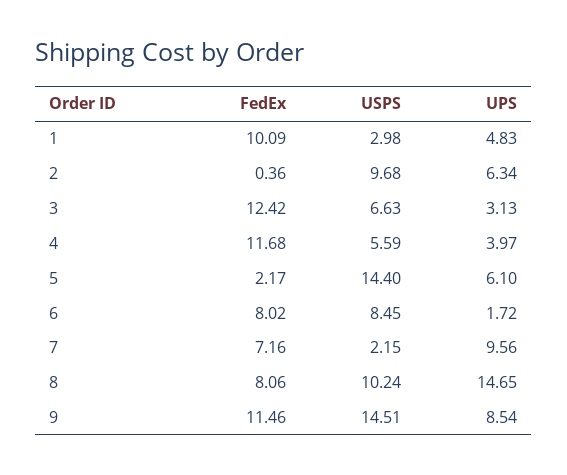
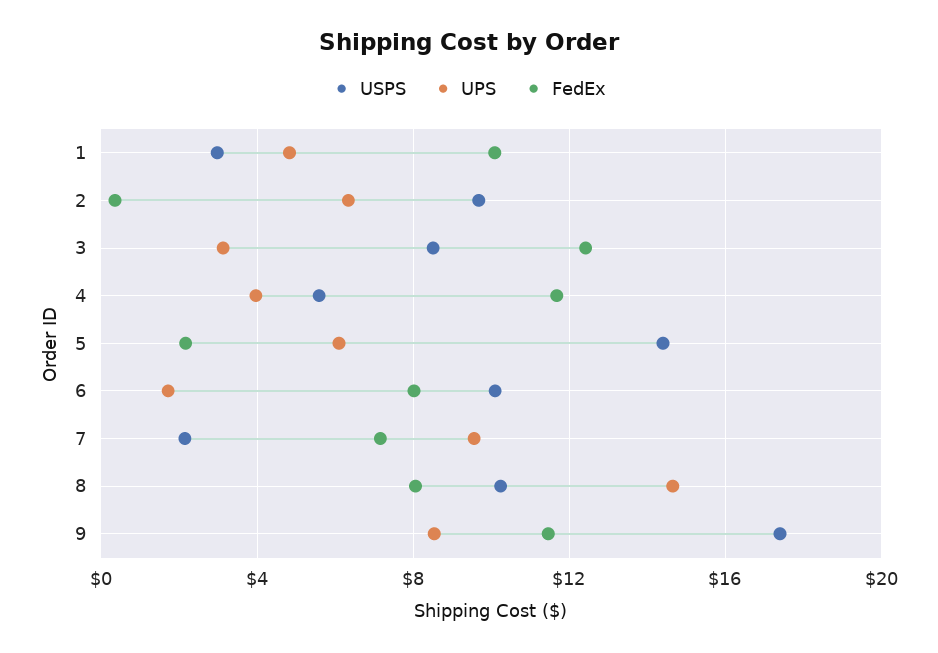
  {
    "FedEx": {
      "1": 10.09,
      "2": 0.36,
      "3": 12.42,
      "4": 11.68,
      "5": 2.17,
      "6": 8.02,
      "7": 7.16,
      "8": 8.06,
      "9": 11.46
    },
    "USPS": {
      "1": 2.98,
      "2": 9.68,
-     "3": 6.63,
+     "3": 8.5,
      "4": 5.59,
      "5": 14.4,
-     "6": 8.45,
+     "6": 10,
      "7": 2.15,
      "8": 10.24,
-     "9": 14.51
+     "9": 17.5
    },
    "UPS": {
      "1": 4.83,
      "2": 6.34,
      "3": 3.13,
      "4": 3.97,
      "5": 6.1,
      "6": 1.72,
      "7": 9.56,
      "8": 14.65,
      "9": 8.54
    }
  }

